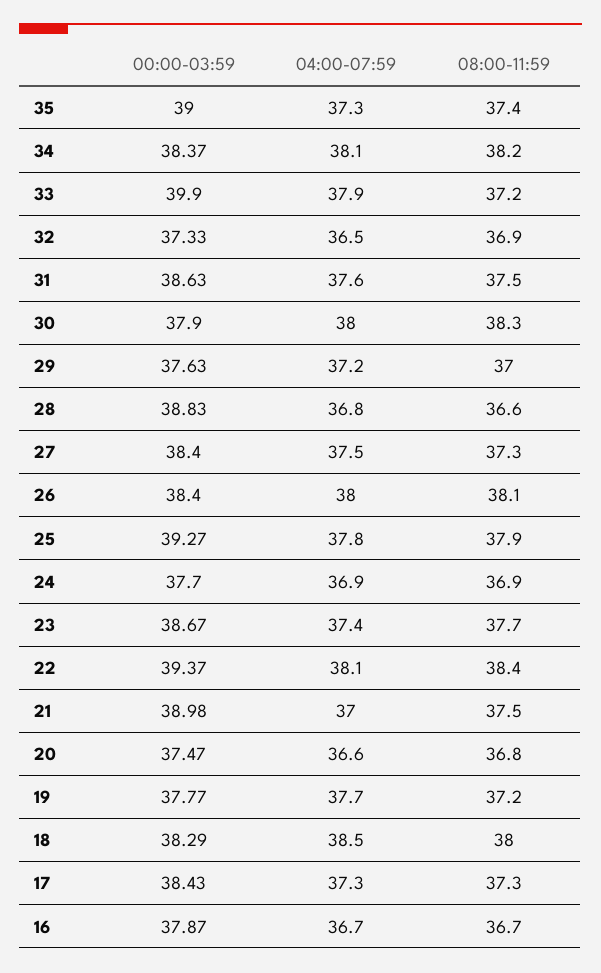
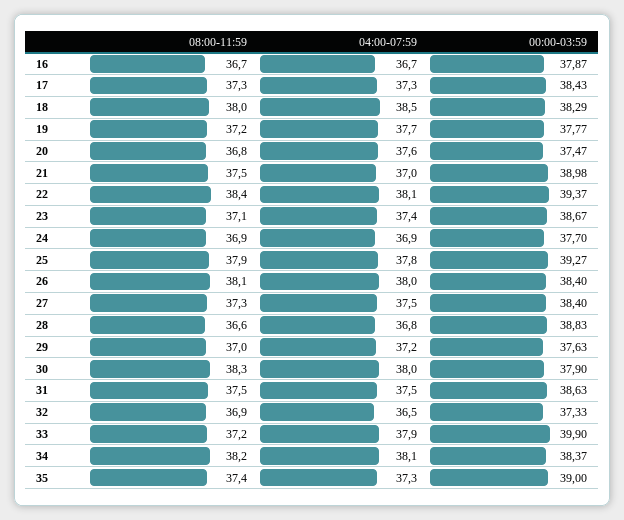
  {
    "00:00-03:59": {
      "35": 39,
      "34": 38.37,
      "33": 39.9,
      "32": 37.33,
      "31": 38.63,
      "30": 37.9,
      "29": 37.63,
      "28": 38.83,
      "27": 38.4,
      "26": 38.4,
      "25": 39.27,
      "24": 37.7,
      "23": 38.67,
      "22": 39.37,
      "21": 38.98,
      "20": 37.47,
      "19": 37.77,
      "18": 38.29,
      "17": 38.43,
      "16": 37.87
    },
    "04:00-07:59": {
      "35": 37.3,
      "34": 38.1,
      "33": 37.9,
      "32": 36.5,
-     "31": 37.6,
+     "31": 37.5,
      "30": 38,
      "29": 37.2,
      "28": 36.8,
      "27": 37.5,
      "26": 38,
      "25": 37.8,
      "24": 36.9,
      "23": 37.4,
      "22": 38.1,
      "21": 37,
-     "20": 36.6,
+     "20": 37.6,
      "19": 37.7,
      "18": 38.5,
      "17": 37.3,
      "16": 36.7
    },
    "08:00-11:59": {
      "35": 37.4,
      "34": 38.2,
      "33": 37.2,
      "32": 36.9,
      "31": 37.5,
      "30": 38.3,
      "29": 37,
      "28": 36.6,
      "27": 37.3,
      "26": 38.1,
      "25": 37.9,
      "24": 36.9,
-     "23": 37.7,
+     "23": 37.1,
      "22": 38.4,
      "21": 37.5,
      "20": 36.8,
      "19": 37.2,
      "18": 38,
      "17": 37.3,
      "16": 36.7
    }
  }

